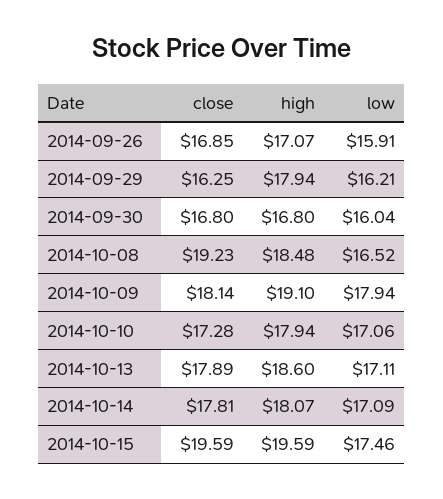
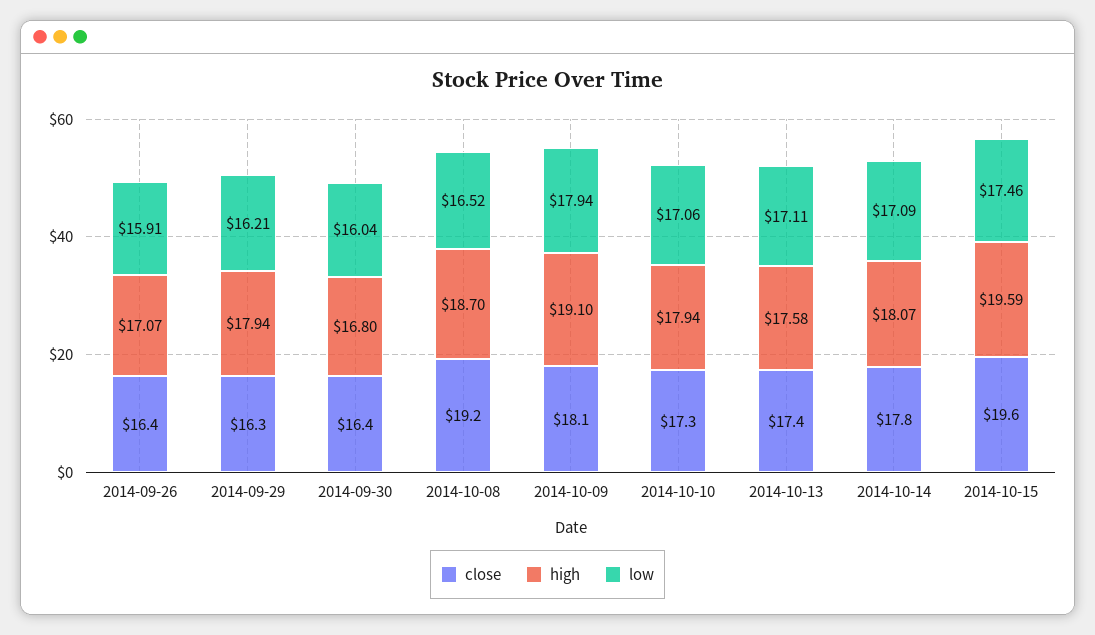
  {
    "close": {
-     "2014-09-26": 16.85,
+     "2014-09-26": 16.4,
      "2014-09-29": 16.25,
-     "2014-09-30": 16.8,
+     "2014-09-30": 16.4,
      "2014-10-08": 19.23,
      "2014-10-09": 18.14,
      "2014-10-10": 17.28,
-     "2014-10-13": 17.89,
+     "2014-10-13": 17.4,
      "2014-10-14": 17.81,
      "2014-10-15": 19.59
    },
    "high": {
      "2014-09-26": 17.07,
      "2014-09-29": 17.94,
      "2014-09-30": 16.8,
-     "2014-10-08": 18.48,
+     "2014-10-08": 18.7,
      "2014-10-09": 19.1,
      "2014-10-10": 17.94,
-     "2014-10-13": 18.6,
+     "2014-10-13": 17.58,
      "2014-10-14": 18.07,
      "2014-10-15": 19.59
    },
    "low": {
      "2014-09-26": 15.91,
      "2014-09-29": 16.21,
      "2014-09-30": 16.04,
      "2014-10-08": 16.52,
      "2014-10-09": 17.94,
      "2014-10-10": 17.06,
      "2014-10-13": 17.11,
      "2014-10-14": 17.09,
      "2014-10-15": 17.46
    }
  }

